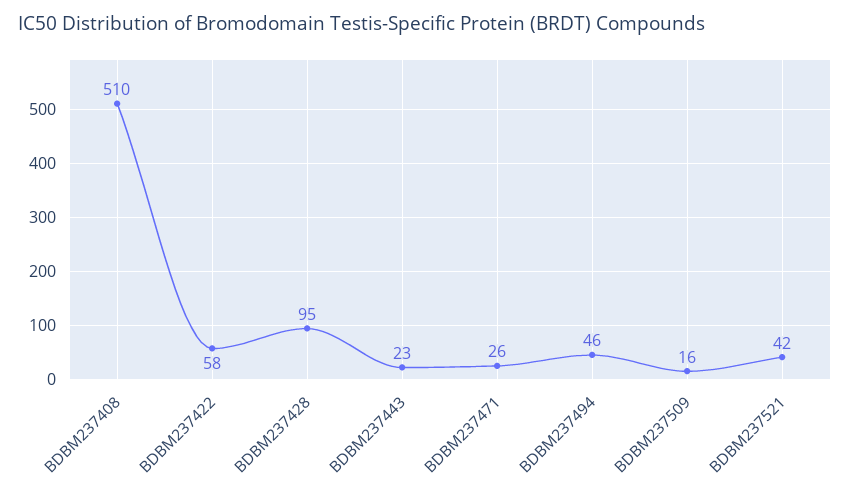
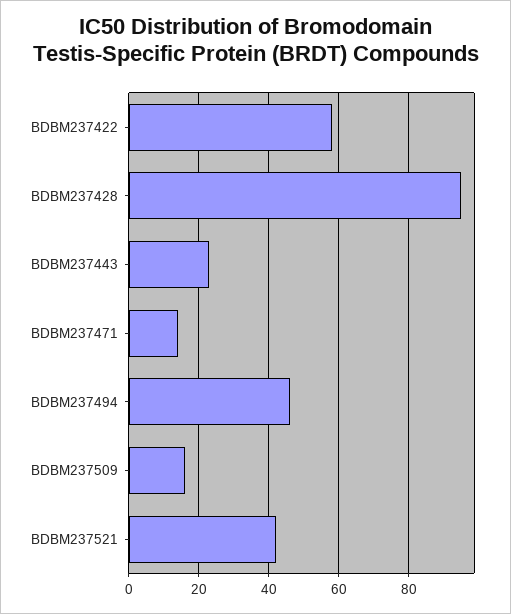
  {
-   "BDBM237408": 510,
    "BDBM237422": 58,
    "BDBM237428": 95,
    "BDBM237443": 23,
-   "BDBM237471": 26,
+   "BDBM237471": 15,
    "BDBM237494": 46,
    "BDBM237509": 16,
    "BDBM237521": 42
  }

